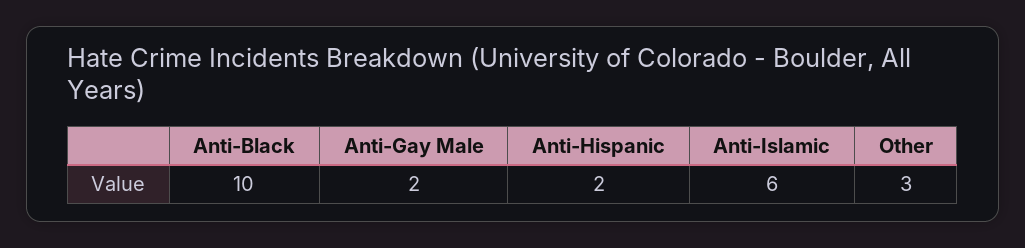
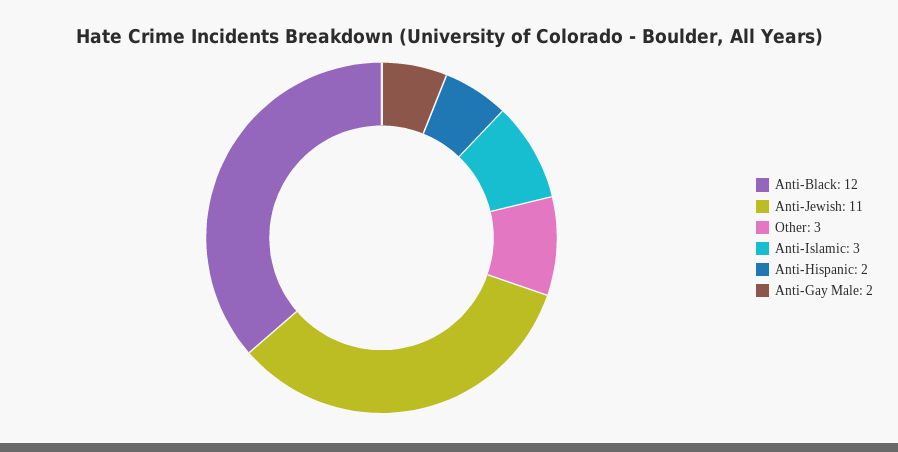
  {
-   "Anti-Black": 10,
+   "Anti-Black": 12,
    "Anti-Gay Male": 2,
    "Anti-Hispanic": 2,
-   "Anti-Islamic": 6,
+   "Anti-Islamic": 3,
-   "Other": 3
+   "Other": 3,
+   "Anti-Jewish": 11
  }

